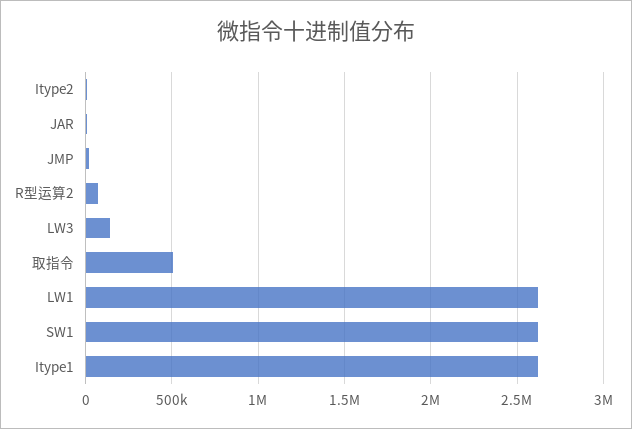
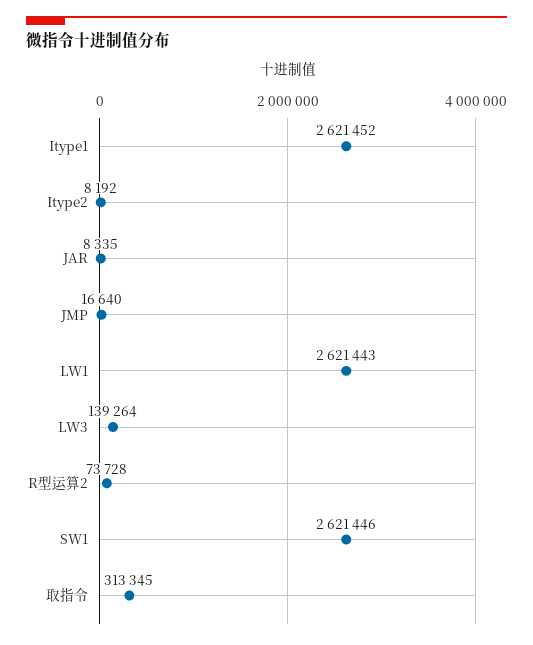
  {
    "Itype2": 8192,
    "JAR": 8335,
    "JMP": 16640,
    "R型运算2": 73728,
    "LW3": 139264,
-   "取指令": 500000,
+   "取指令": 313345,
    "LW1": 2621443,
    "SW1": 2621446,
    "Itype1": 2621452
  }

